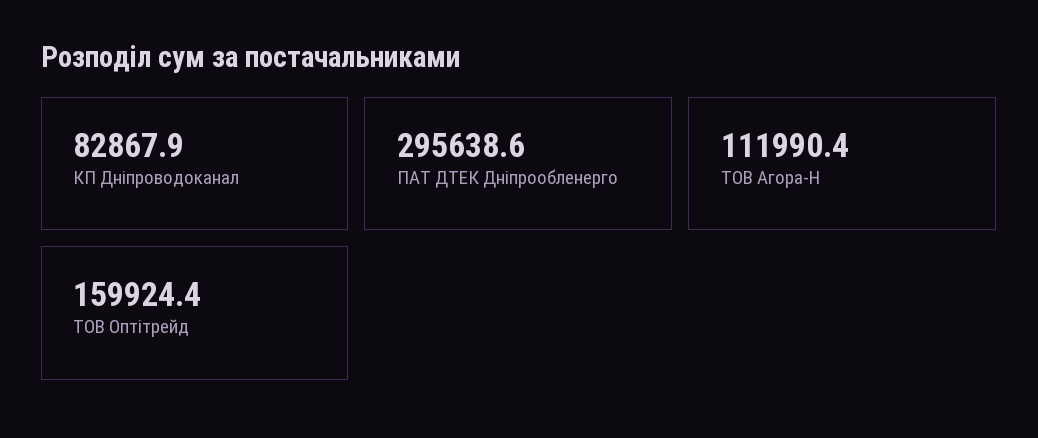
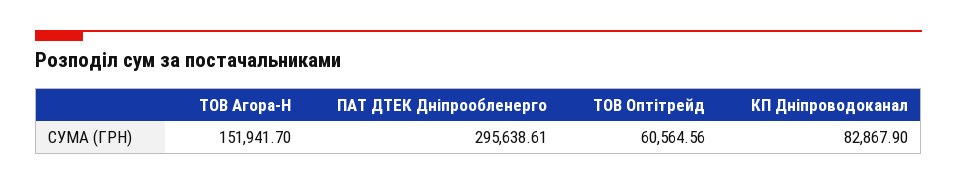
  {
    "КП Дніпроводоканал": 82867.9,
    "ПАТ ДТЕК Дніпрообленерго": 295638.61,
-   "ТОВ Агора-Н": 111990.4,
+   "ТОВ Агора-Н": 151941.7,
-   "ТОВ Оптітрейд": 159924.4
+   "ТОВ Оптітрейд": 60564.56
  }

